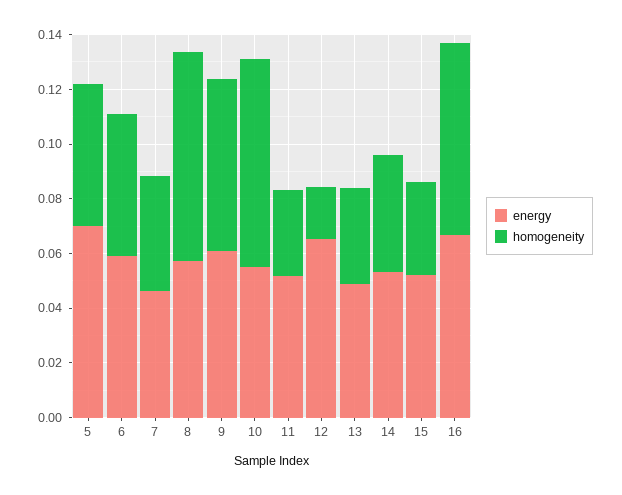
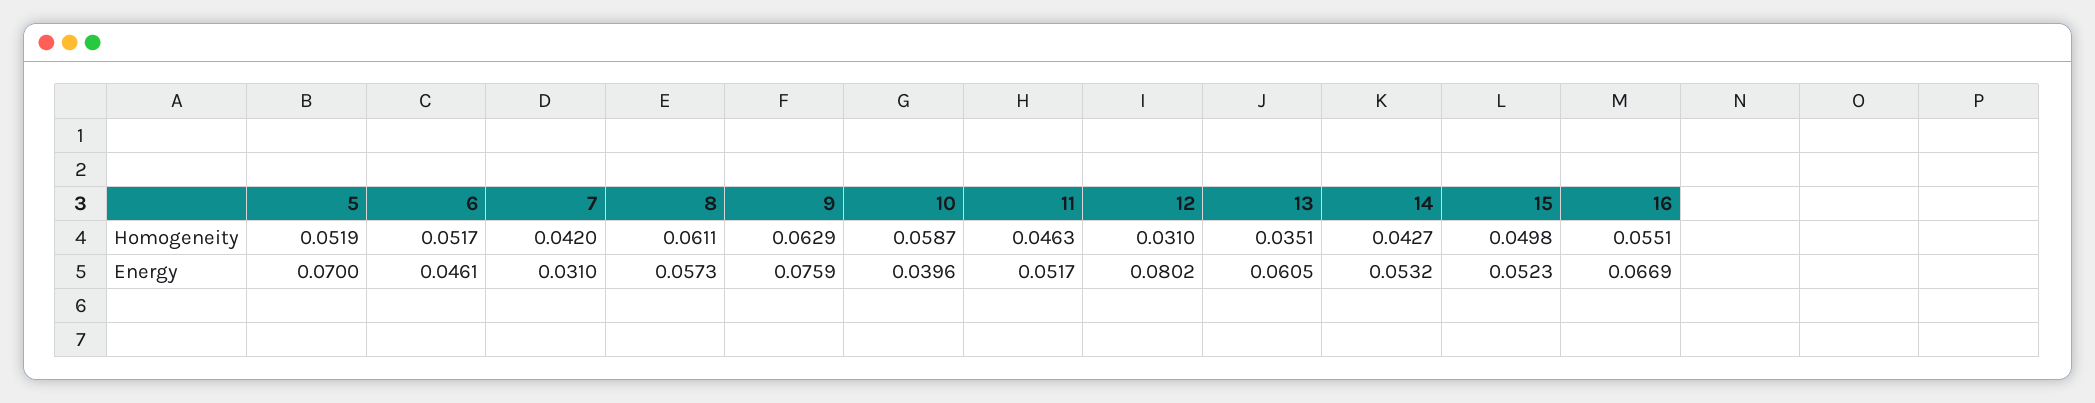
  {
    "energy": {
      "5": 0.07,
-     "6": 0.06,
+     "6": 0.0461,
-     "7": 0.045,
+     "7": 0.031,
      "8": 0.0573,
-     "9": 0.06,
+     "9": 0.0759,
-     "10": 0.055,
+     "10": 0.0396,
      "11": 0.0517,
-     "12": 0.065,
+     "12": 0.0802,
-     "13": 0.05,
+     "13": 0.0605,
      "14": 0.0532,
      "15": 0.0523,
      "16": 0.0669
    },
    "homogeneity": {
      "5": 0.0519,
      "6": 0.0517,
      "7": 0.042,
-     "8": 0.075,
+     "8": 0.0611,
      "9": 0.0629,
-     "10": 0.075,
+     "10": 0.0587,
-     "11": 0.03,
+     "11": 0.0463,
-     "12": 0.02,
+     "12": 0.031,
      "13": 0.0351,
      "14": 0.0427,
-     "15": 0.035,
+     "15": 0.0498,
-     "16": 0.07
+     "16": 0.0551
    }
  }

